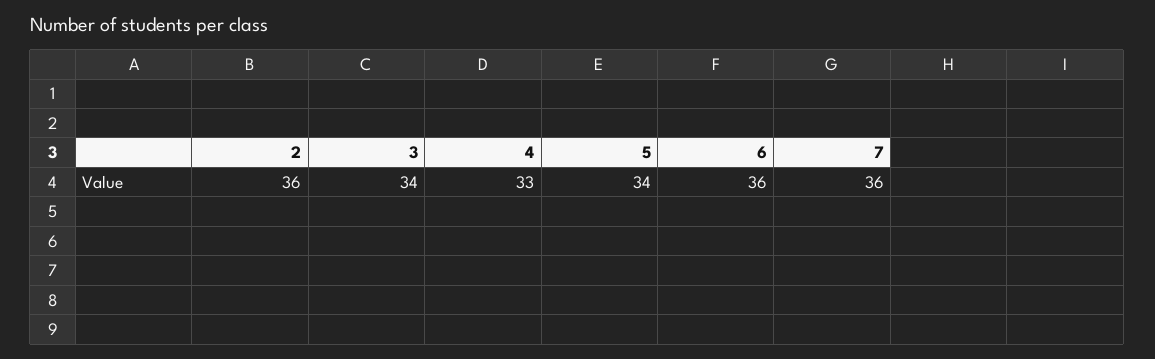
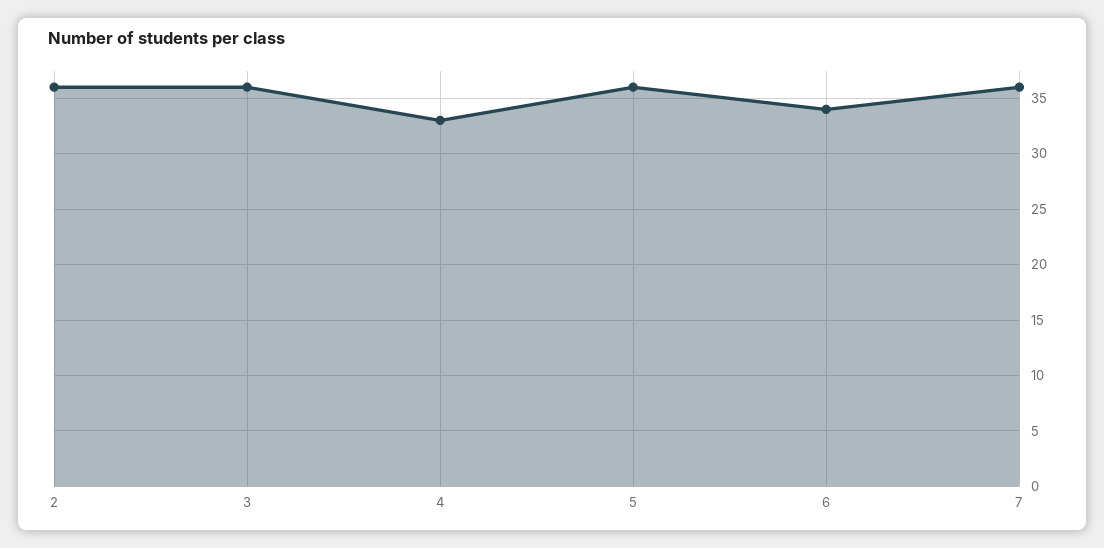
  {
    "2": 36,
-   "3": 34,
+   "3": 36,
    "4": 33,
-   "5": 34,
+   "5": 36,
-   "6": 36,
+   "6": 34,
    "7": 36
  }

